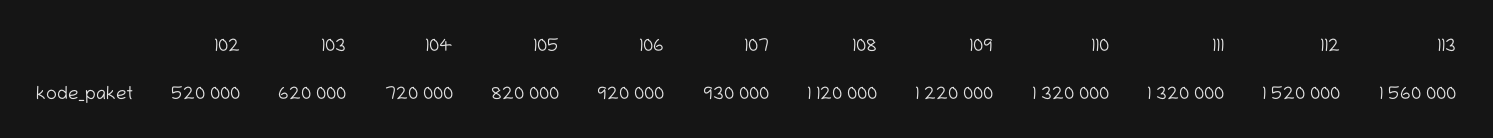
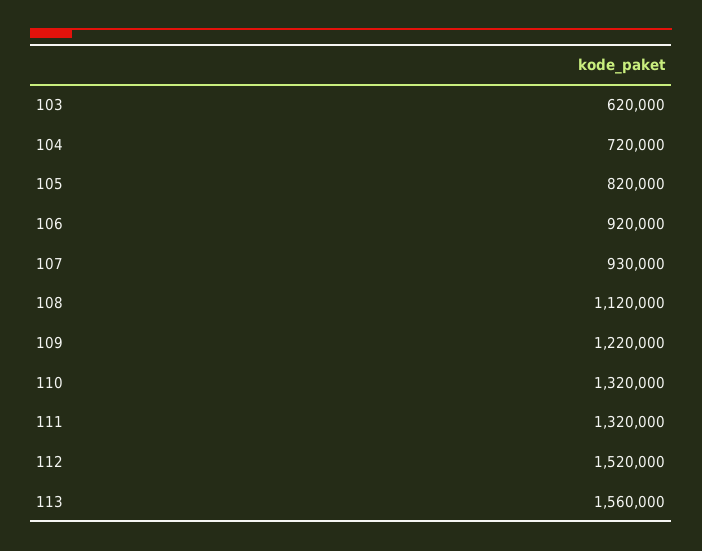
  {
-   "102": 520000,
    "103": 620000,
    "104": 720000,
    "105": 820000,
    "106": 920000,
    "107": 930000,
    "108": 1120000,
    "109": 1220000,
    "110": 1320000,
    "111": 1320000,
    "112": 1520000,
    "113": 1560000
  }

